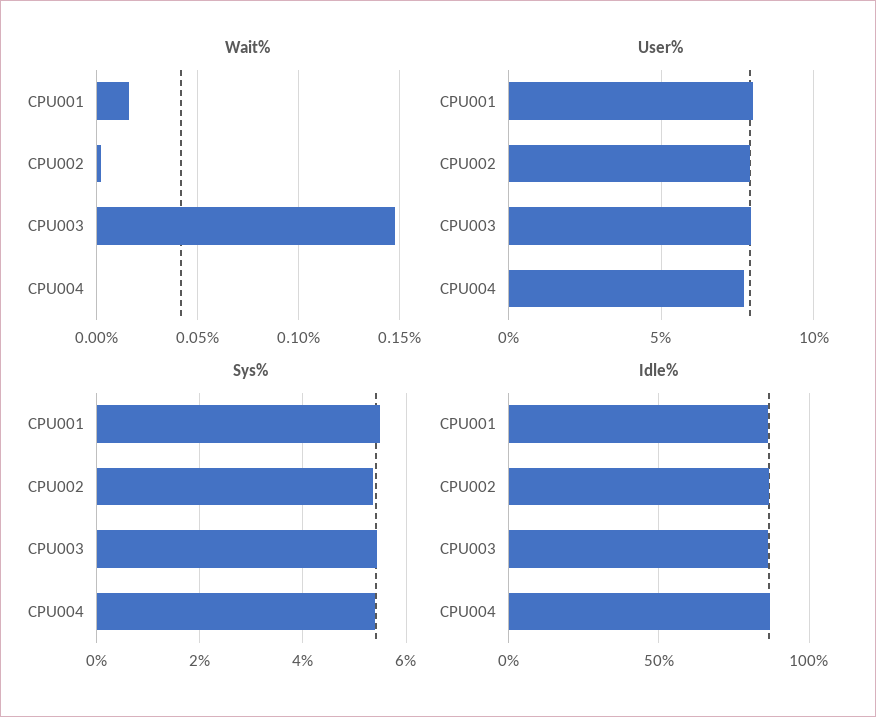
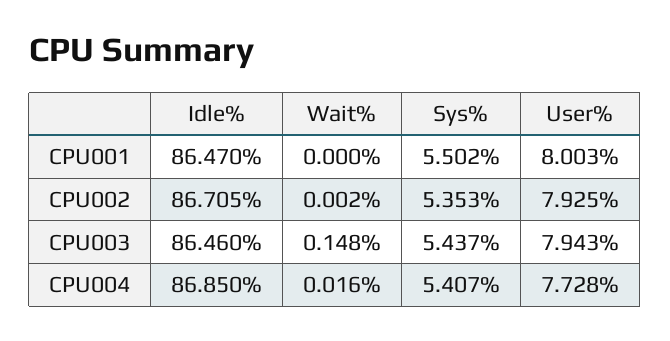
  {
    "Wait%": {
-     "CPU001": 0.015,
+     "CPU001": 0,
      "CPU002": 0.002,
      "CPU003": 0.148,
-     "CPU004": 0
+     "CPU004": 0.016
    },
    "User%": {
      "CPU001": 8.003,
      "CPU002": 7.925,
      "CPU003": 7.943,
      "CPU004": 7.728
    },
    "Sys%": {
      "CPU001": 5.502,
      "CPU002": 5.353,
      "CPU003": 5.437,
      "CPU004": 5.407
    },
    "Idle%": {
      "CPU001": 86.47,
      "CPU002": 86.705,
      "CPU003": 86.46,
      "CPU004": 86.85
    }
  }

